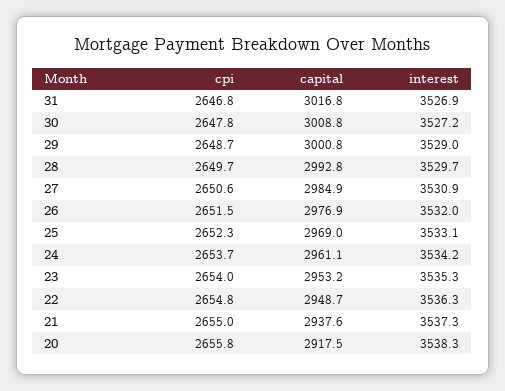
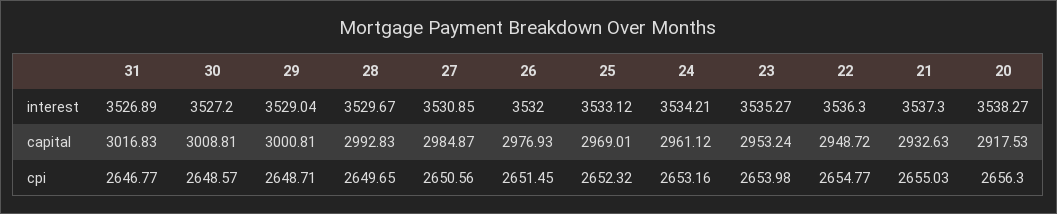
  {
    "cpi": {
      "31": 2646.77,
-     "30": 2647.8,
+     "30": 2648.57,
      "29": 2648.71,
      "28": 2649.65,
      "27": 2650.56,
      "26": 2651.45,
      "25": 2652.32,
-     "24": 2653.7,
+     "24": 2653.16,
      "23": 2653.98,
      "22": 2654.77,
      "21": 2655.03,
-     "20": 2655.8
+     "20": 2656.3
    },
    "capital": {
      "31": 3016.83,
      "30": 3008.81,
      "29": 3000.81,
      "28": 2992.83,
      "27": 2984.87,
      "26": 2976.93,
      "25": 2969.01,
      "24": 2961.12,
      "23": 2953.24,
      "22": 2948.72,
-     "21": 2937.6,
+     "21": 2932.63,
      "20": 2917.53
    },
    "interest": {
      "31": 3526.89,
      "30": 3527.2,
      "29": 3529.04,
      "28": 3529.67,
      "27": 3530.85,
      "26": 3532,
      "25": 3533.12,
      "24": 3534.21,
      "23": 3535.27,
      "22": 3536.3,
      "21": 3537.3,
      "20": 3538.27
    }
  }

